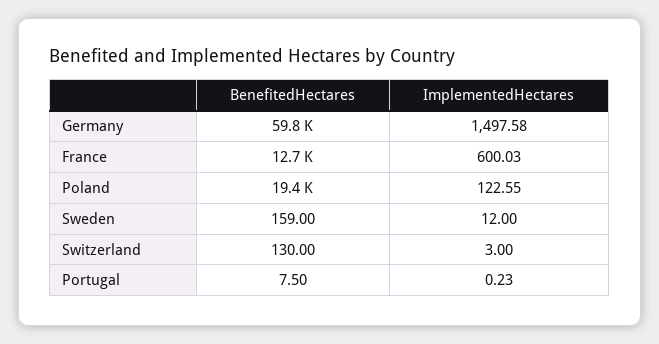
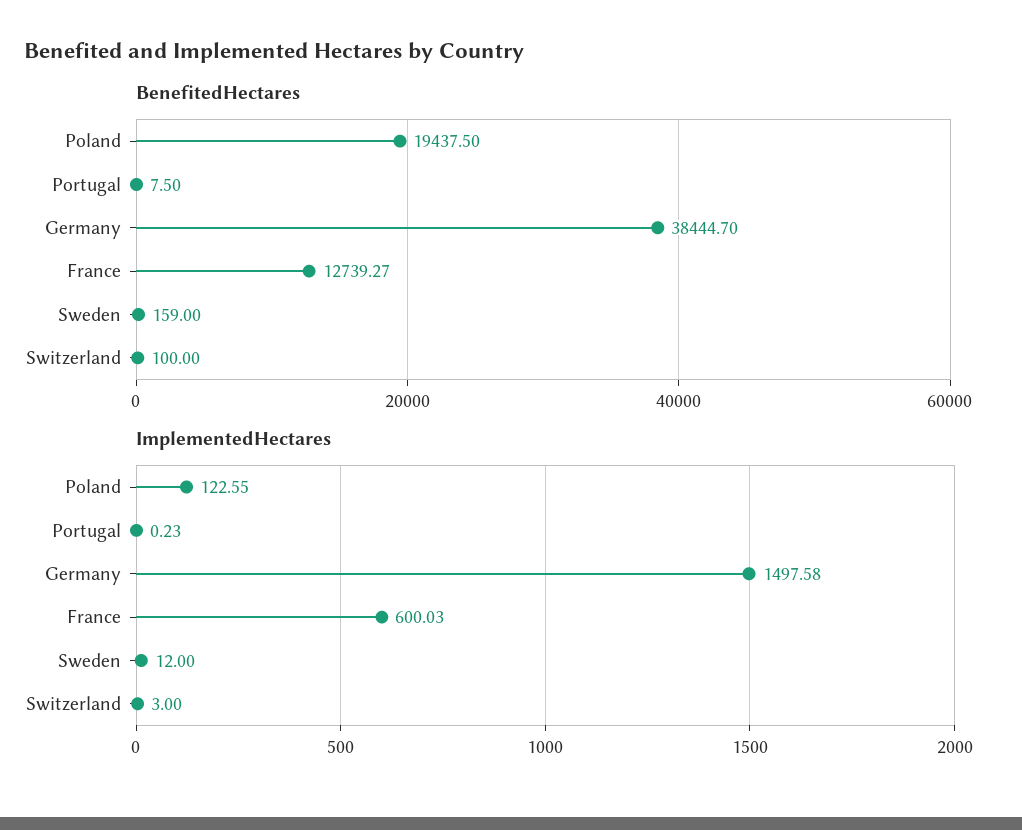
  {
    "BenefitedHectares": {
-     "Germany": 59800,
+     "Germany": 38444.7,
      "France": 12739.27,
      "Poland": 19437.5,
      "Sweden": 159,
-     "Switzerland": 130,
+     "Switzerland": 100,
      "Portugal": 7.5
    },
    "ImplementedHectares": {
      "Germany": 1497.58,
      "France": 600.03,
      "Poland": 122.55,
      "Sweden": 12,
      "Switzerland": 3,
      "Portugal": 0.23
    }
  }

